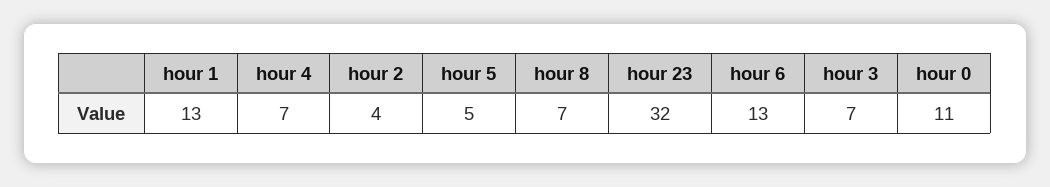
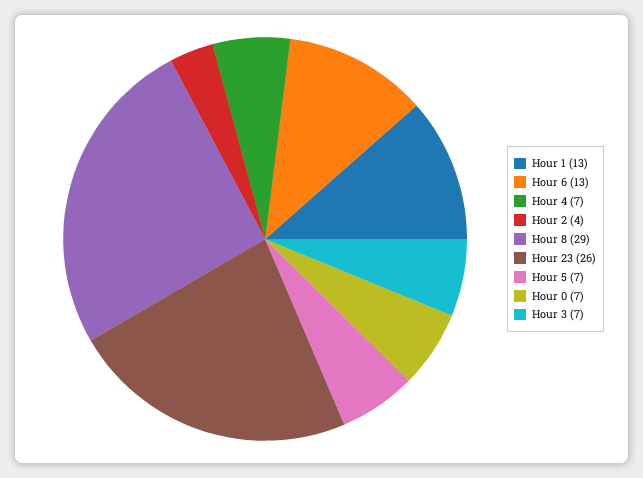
  {
    "hour 1": 13,
    "hour 4": 7,
    "hour 2": 4,
-   "hour 5": 5,
+   "hour 5": 7,
-   "hour 8": 7,
+   "hour 8": 29,
-   "hour 23": 32,
+   "hour 23": 26,
    "hour 6": 13,
    "hour 3": 7,
-   "hour 0": 11
+   "hour 0": 7
  }

